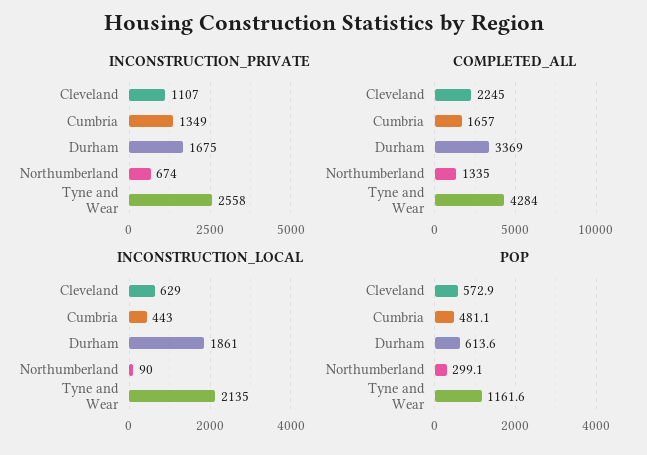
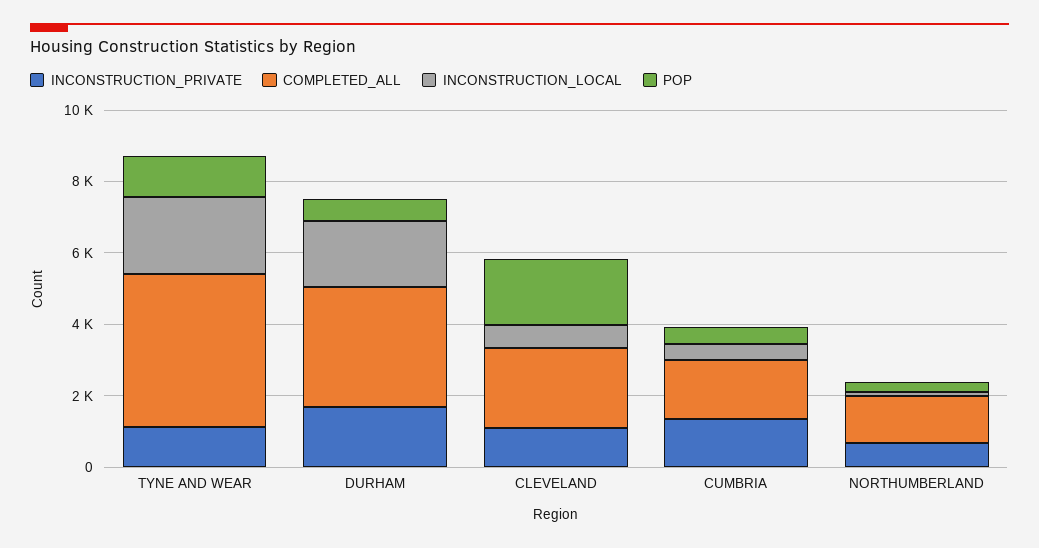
  {
    "INCONSTRUCTION_PRIVATE": {
      "Cleveland": 1107,
      "Cumbria": 1349,
      "Durham": 1675,
      "Northumberland": 674,
-     "Tyne and Wear": 2558
+     "Tyne and Wear": 1000
    },
    "COMPLETED_ALL": {
      "Cleveland": 2245,
      "Cumbria": 1657,
      "Durham": 3369,
      "Northumberland": 1335,
      "Tyne and Wear": 4284
    },
    "INCONSTRUCTION_LOCAL": {
      "Cleveland": 629,
      "Cumbria": 443,
      "Durham": 1861,
      "Northumberland": 90,
      "Tyne and Wear": 2135
    },
    "POP": {
-     "Cleveland": 572.9,
+     "Cleveland": 2000,
      "Cumbria": 481.1,
      "Durham": 613.6,
      "Northumberland": 299.1,
      "Tyne and Wear": 1161.6
    }
  }

